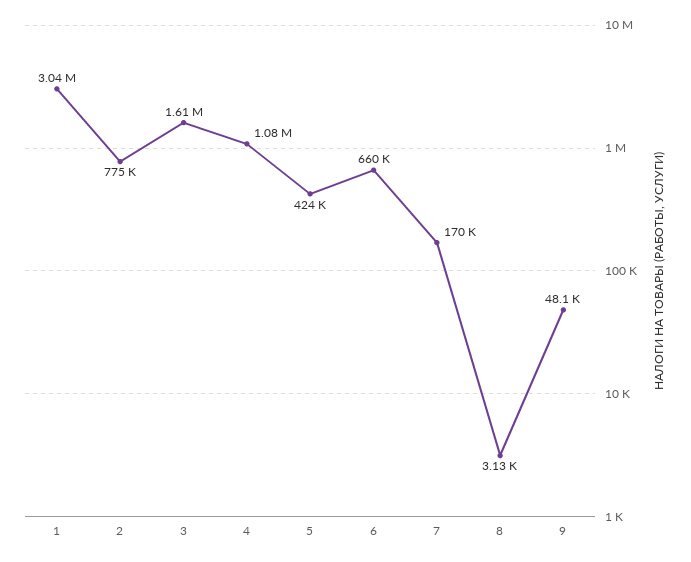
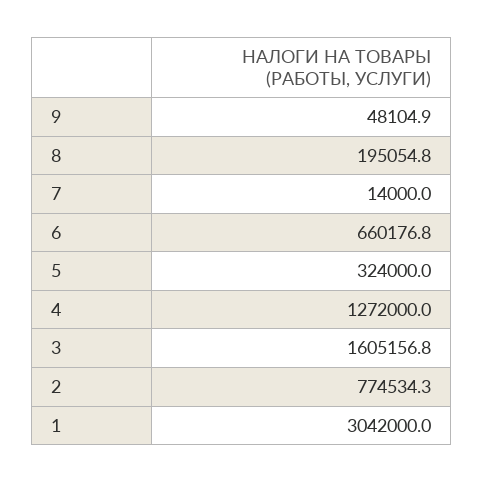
  {
    "1": 3042000,
    "2": 774534.3,
    "3": 1605156.8,
-   "4": 1080000,
+   "4": 1272000,
-   "5": 424000,
+   "5": 324000,
    "6": 660176.8,
-   "7": 170000,
+   "7": 14000,
-   "8": 3130,
+   "8": 195054.8,
    "9": 48104.9
  }

